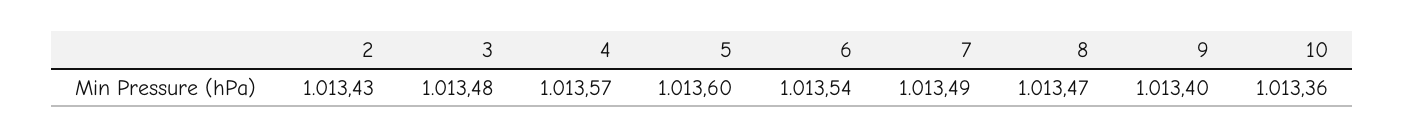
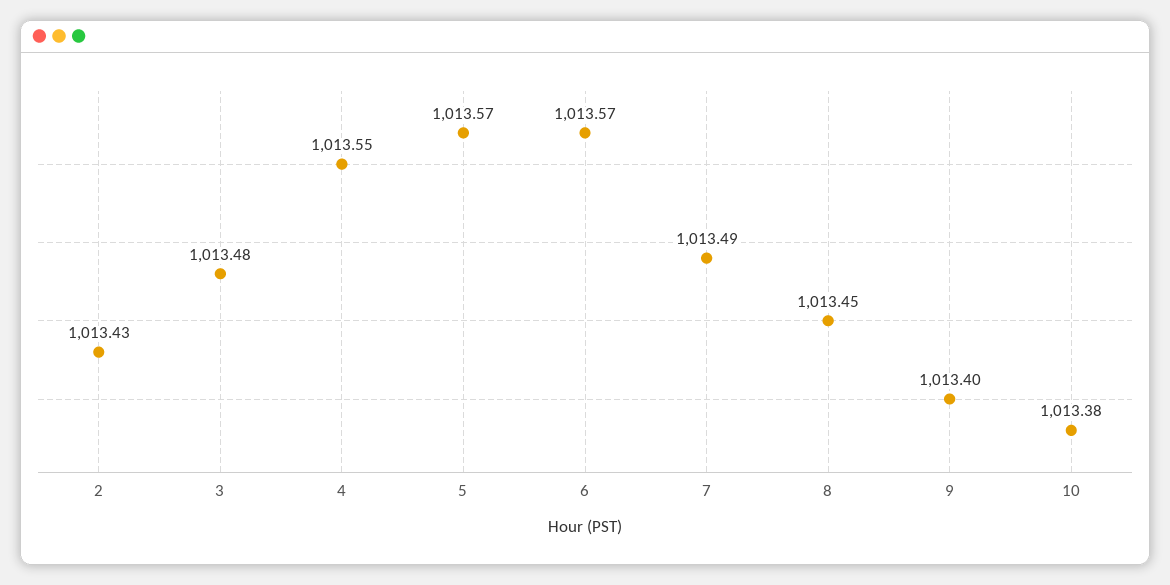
  {
    "2": 1013.43,
    "3": 1013.48,
-   "4": 1013.57,
+   "4": 1013.55,
-   "5": 1013.6,
+   "5": 1013.57,
-   "6": 1013.54,
+   "6": 1013.57,
    "7": 1013.49,
-   "8": 1013.47,
+   "8": 1013.45,
    "9": 1013.4,
-   "10": 1013.36
+   "10": 1013.38
  }

